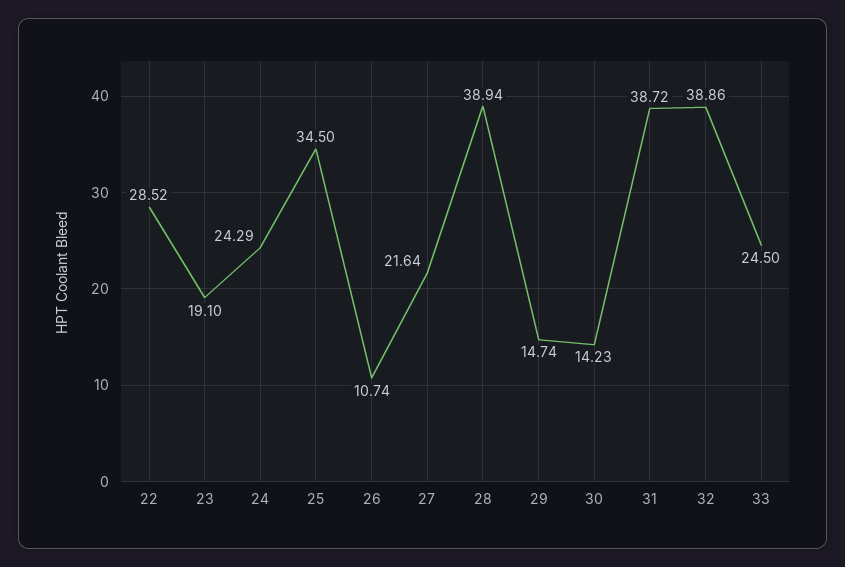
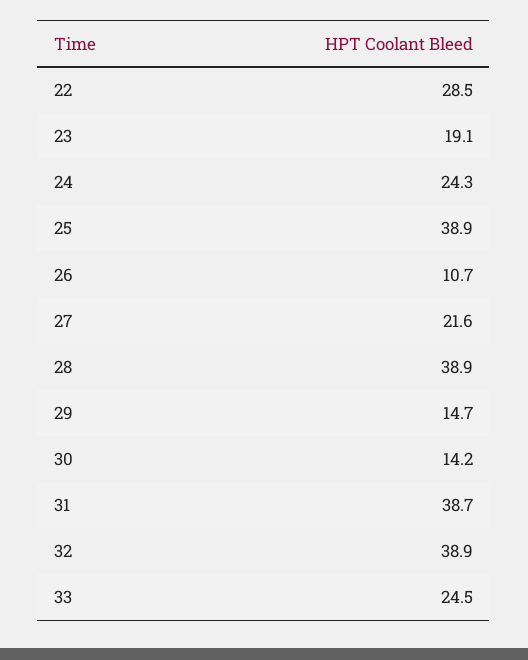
  {
    "22": 28.52,
    "23": 19.1,
    "24": 24.29,
-   "25": 34.5,
+   "25": 38.9,
    "26": 10.74,
    "27": 21.64,
    "28": 38.94,
    "29": 14.74,
    "30": 14.23,
    "31": 38.72,
    "32": 38.86,
    "33": 24.5
  }

